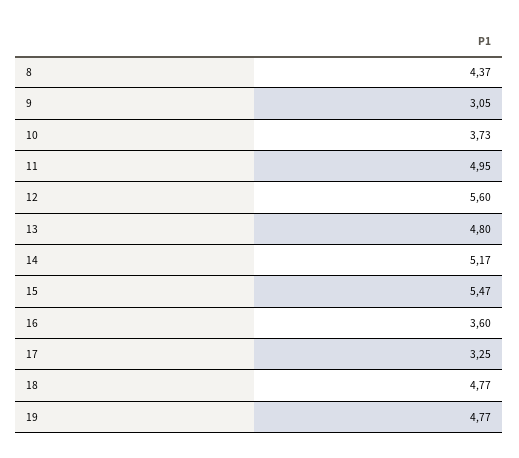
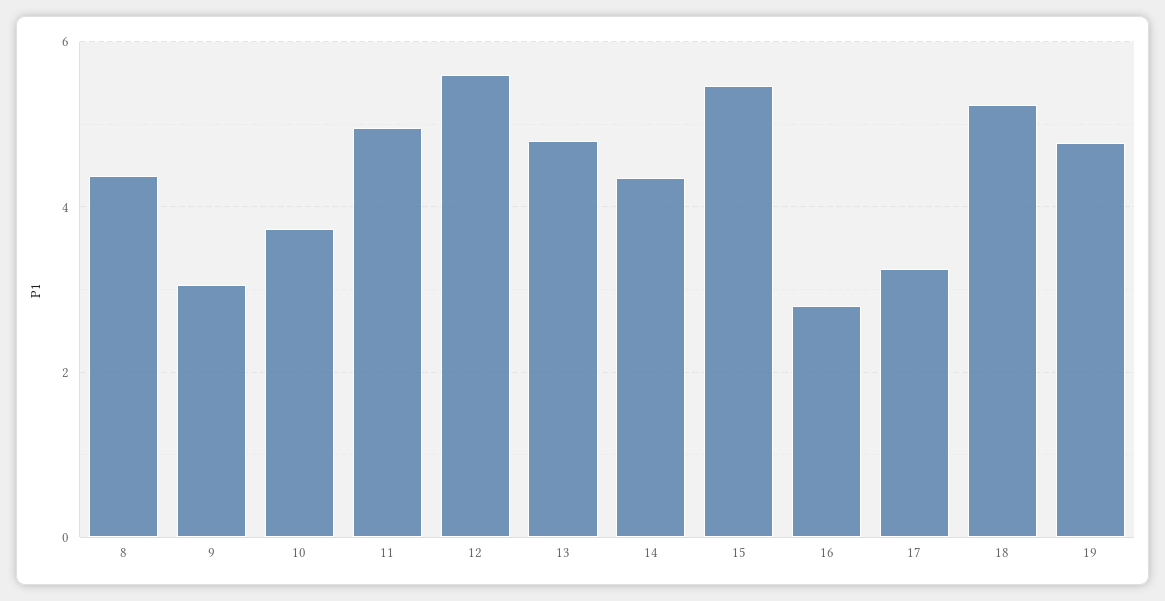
  {
    "8": 4.37,
    "9": 3.05,
    "10": 3.73,
    "11": 4.95,
    "12": 5.6,
    "13": 4.8,
-   "14": 5.17,
+   "14": 4.4,
    "15": 5.47,
-   "16": 3.6,
+   "16": 2.8,
    "17": 3.25,
-   "18": 4.77,
+   "18": 5.2,
    "19": 4.77
  }

